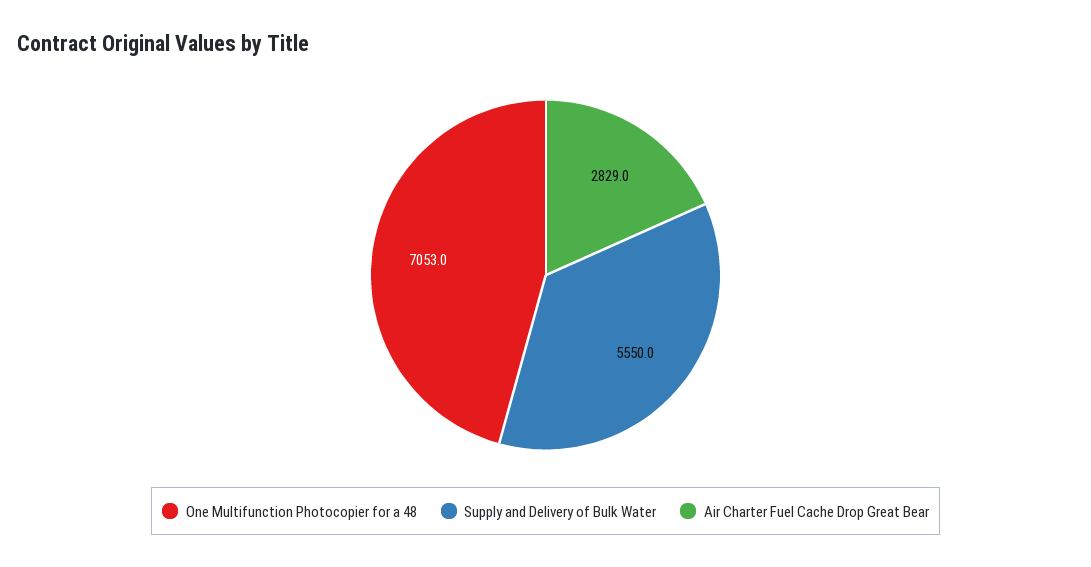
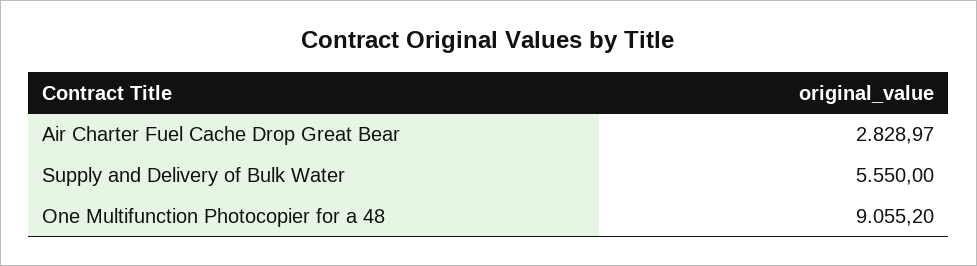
  {
-   "One Multifunction Photocopier for a 48": 7053,
+   "One Multifunction Photocopier for a 48": 9055.2,
    "Supply and Delivery of Bulk Water": 5550,
    "Air Charter Fuel Cache Drop Great Bear": 2828.97
  }

